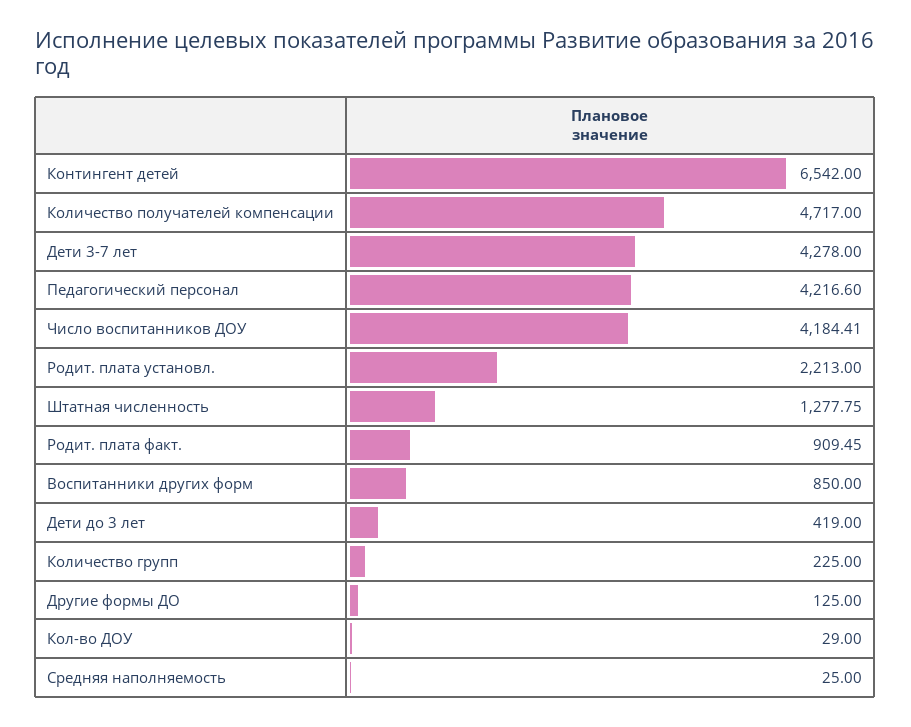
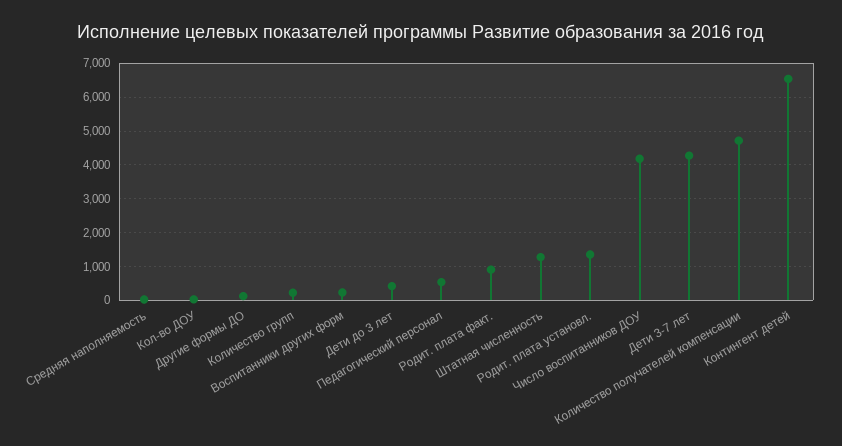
  {
    "Контингент детей": 6542,
    "Количество получателей компенсации": 4717,
    "Дети 3-7 лет": 4278,
-   "Педагогический персонал": 4216.6,
+   "Педагогический персонал": 600,
    "Число воспитанников ДОУ": 4184.41,
-   "Родит. плата установл.": 2213,
+   "Родит. плата установл.": 1400,
    "Штатная численность": 1277.75,
    "Родит. плата факт.": 909.45,
-   "Воспитанники других форм": 850,
+   "Воспитанники других форм": 200,
    "Дети до 3 лет": 419,
    "Количество групп": 225,
    "Другие формы ДО": 125,
    "Кол-во ДОУ": 29,
    "Средняя наполняемость": 25
  }

